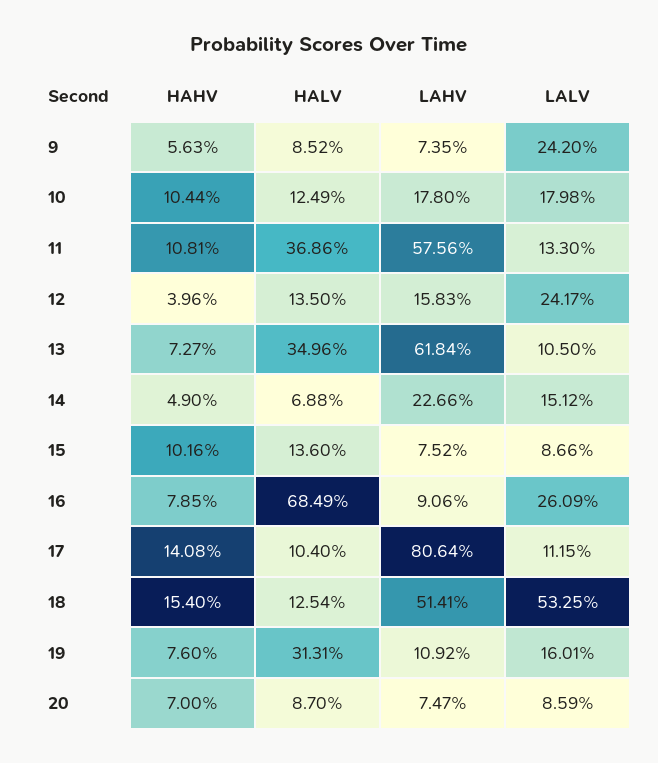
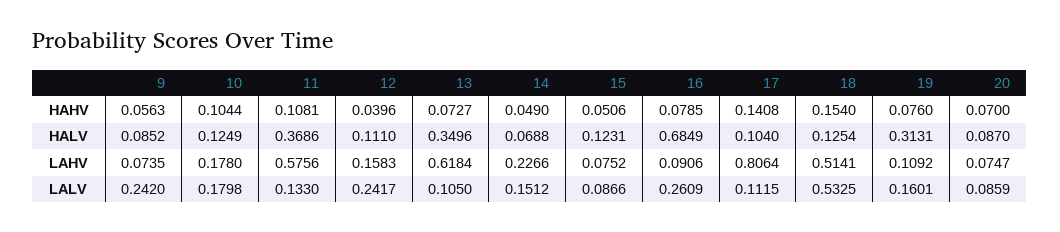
  {
    "HAHV": {
      "9": 0.0563,
      "10": 0.1044,
      "11": 0.1081,
      "12": 0.0396,
      "13": 0.0727,
      "14": 0.049,
-     "15": 0.1016,
+     "15": 0.0506,
      "16": 0.0785,
      "17": 0.1408,
      "18": 0.154,
      "19": 0.076,
      "20": 0.07
    },
    "HALV": {
      "9": 0.0852,
      "10": 0.1249,
      "11": 0.3686,
-     "12": 0.135,
+     "12": 0.111,
      "13": 0.3496,
      "14": 0.0688,
-     "15": 0.136,
+     "15": 0.1231,
      "16": 0.6849,
      "17": 0.104,
      "18": 0.1254,
      "19": 0.3131,
      "20": 0.087
    },
    "LAHV": {
      "9": 0.0735,
      "10": 0.178,
      "11": 0.5756,
      "12": 0.1583,
      "13": 0.6184,
      "14": 0.2266,
      "15": 0.0752,
      "16": 0.0906,
      "17": 0.8064,
      "18": 0.5141,
      "19": 0.1092,
      "20": 0.0747
    },
    "LALV": {
      "9": 0.242,
      "10": 0.1798,
      "11": 0.133,
      "12": 0.2417,
      "13": 0.105,
      "14": 0.1512,
      "15": 0.0866,
      "16": 0.2609,
      "17": 0.1115,
      "18": 0.5325,
      "19": 0.1601,
      "20": 0.0859
    }
  }

